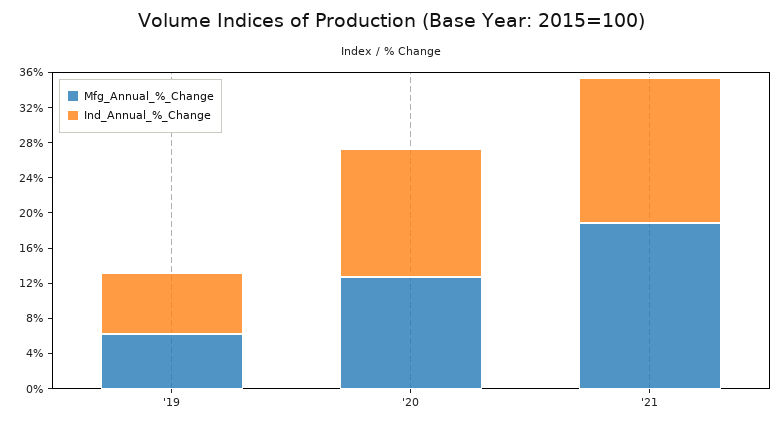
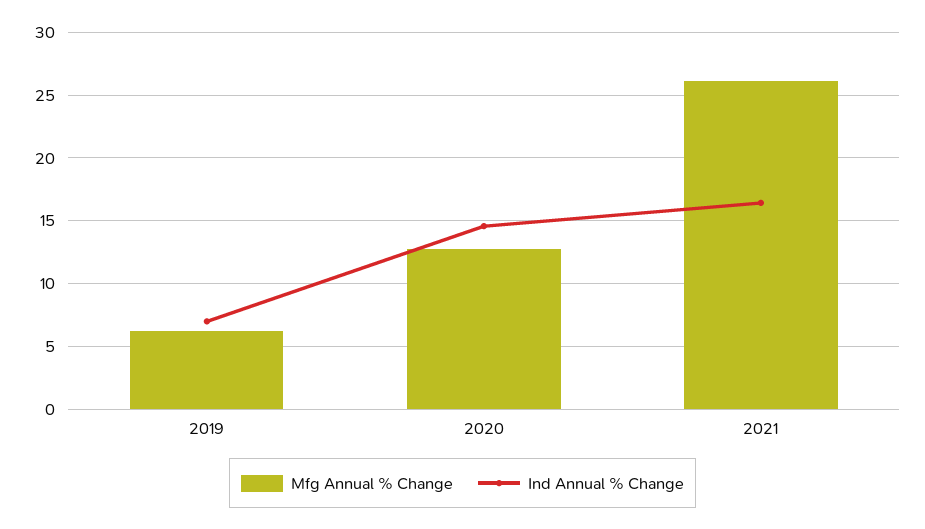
  {
    "Mfg_Annual_%_Change": {
      "'19": 6,
      "'20": 12.5,
-     "'21": 19
+     "'21": 26
    },
    "Ind_Annual_%_Change": {
      "'19": 7,
      "'20": 14.5,
      "'21": 16.5
    }
  }

